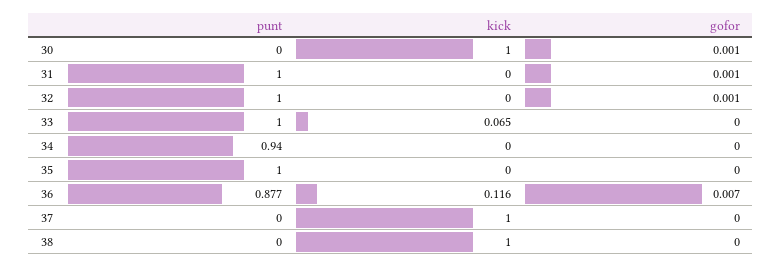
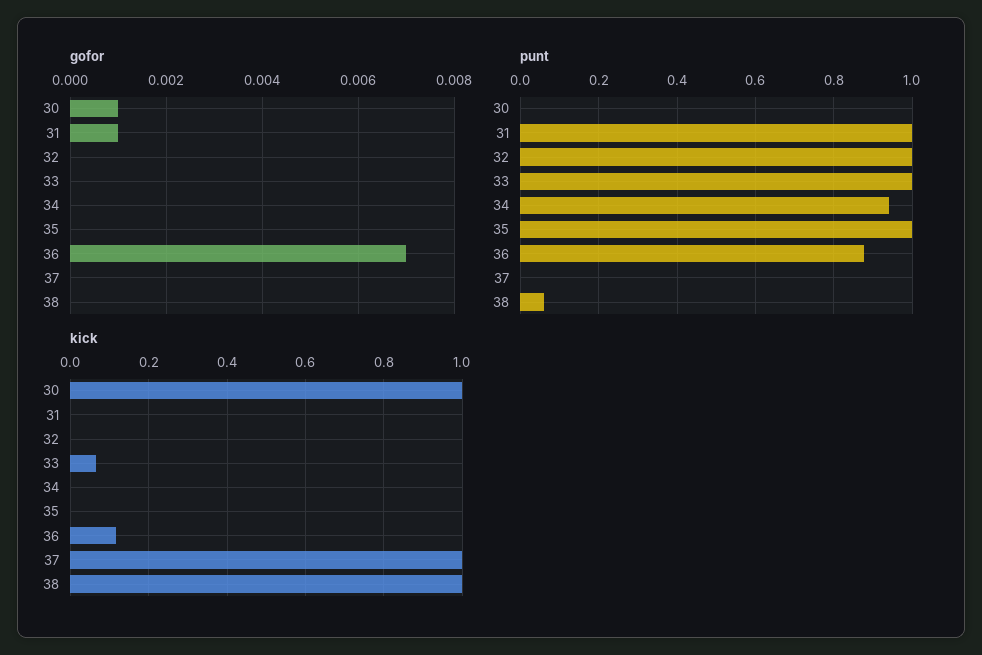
  {
    "punt": {
      "30": 0,
      "31": 1,
      "32": 1,
      "33": 1,
      "34": 0.94,
      "35": 1,
      "36": 0.877,
      "37": 0,
-     "38": 0
+     "38": 0.06
    },
    "kick": {
      "30": 1,
      "31": 0,
      "32": 0,
      "33": 0.065,
      "34": 0,
      "35": 0,
      "36": 0.116,
      "37": 1,
      "38": 1
    },
    "gofor": {
      "30": 0.001,
      "31": 0.001,
-     "32": 0.001,
+     "32": 0,
      "33": 0,
      "34": 0,
      "35": 0,
      "36": 0.007,
      "37": 0,
      "38": 0
    }
  }

